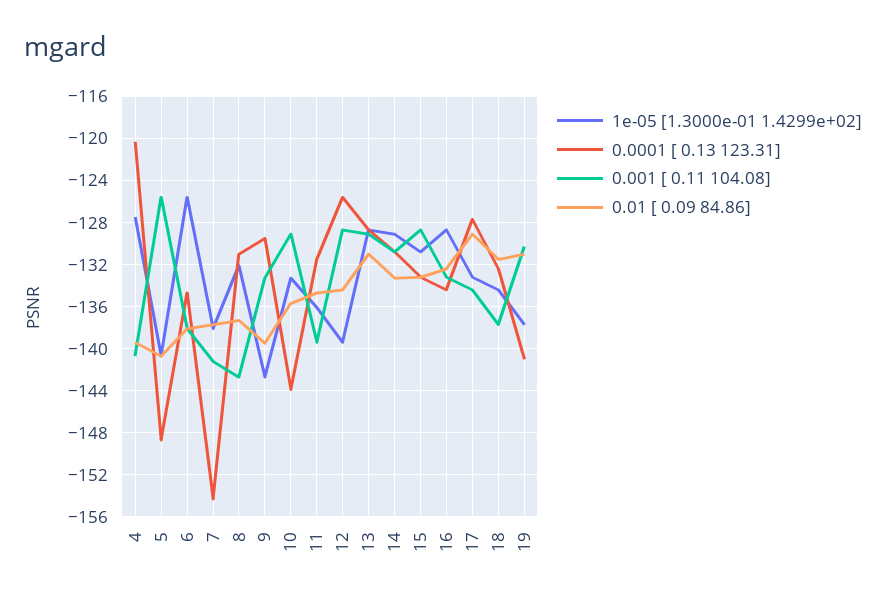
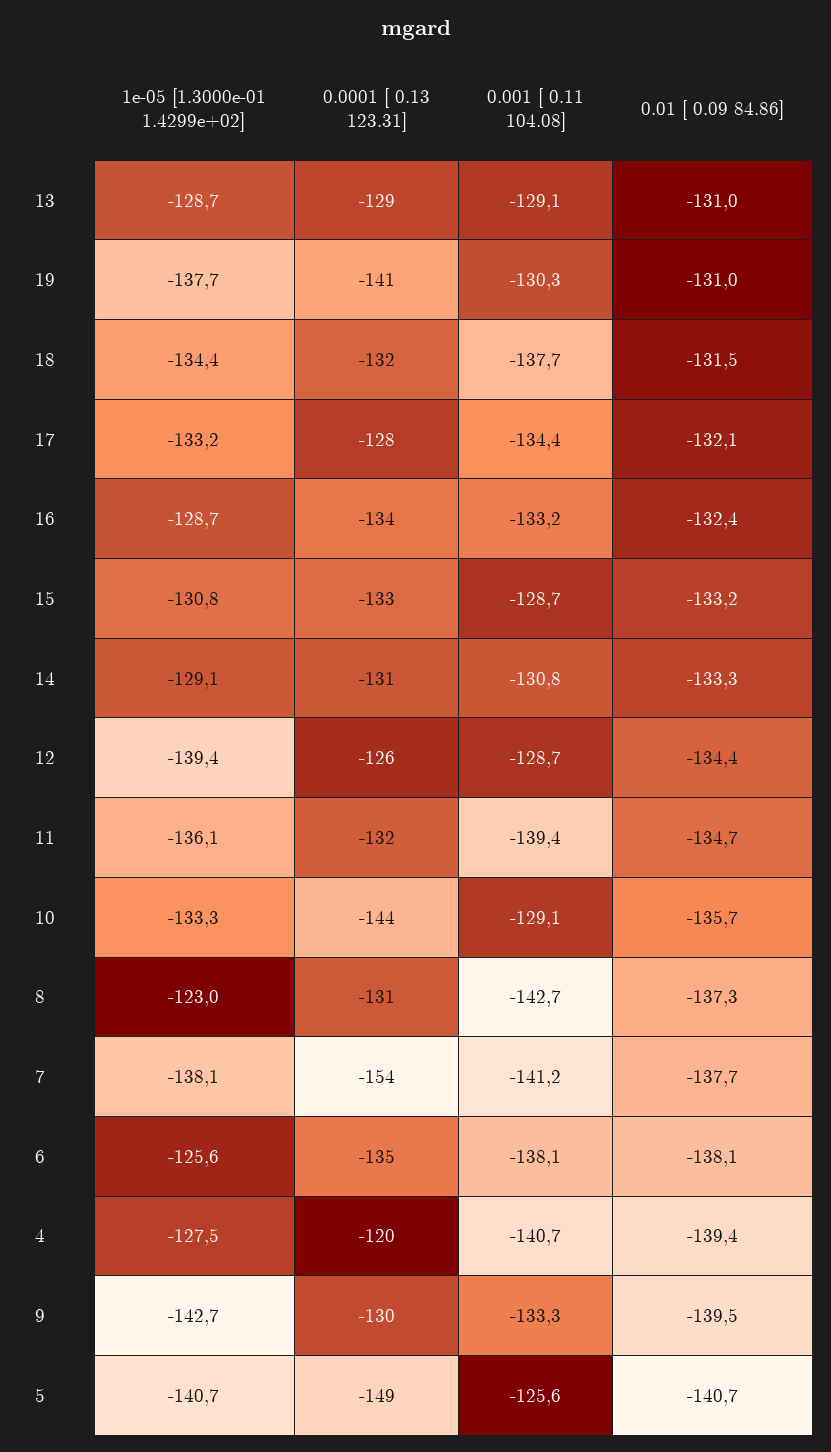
  {
    "1e-05 [1.3000e-01 1.4299e+02]": {
      "4": -127.5,
      "5": -140.7,
      "6": -125.6,
      "7": -138.1,
-     "8": -132,
+     "8": -123,
      "9": -142.7,
      "10": -133.3,
      "11": -136.1,
      "12": -139.4,
      "13": -128.7,
      "14": -129.1,
      "15": -130.8,
      "16": -128.7,
      "17": -133.2,
      "18": -134.4,
      "19": -137.7
    },
    "0.0001 [ 0.13 123.31]": {
      "4": -120,
      "5": -149,
      "6": -135,
      "7": -154,
      "8": -131,
      "9": -130,
      "10": -144,
      "11": -132,
      "12": -126,
      "13": -129,
      "14": -131,
      "15": -133,
      "16": -134,
      "17": -128,
      "18": -132,
      "19": -141
    },
    "0.001 [ 0.11 104.08]": {
      "4": -140.7,
      "5": -125.6,
      "6": -138.1,
      "7": -141.2,
      "8": -142.7,
      "9": -133.3,
      "10": -129.1,
      "11": -139.4,
      "12": -128.7,
      "13": -129.1,
      "14": -130.8,
      "15": -128.7,
      "16": -133.2,
      "17": -134.4,
      "18": -137.7,
      "19": -130.3
    },
    "0.01 [ 0.09 84.86]": {
      "4": -139.4,
      "5": -140.7,
      "6": -138.1,
      "7": -137.7,
      "8": -137.3,
      "9": -139.5,
      "10": -135.7,
      "11": -134.7,
      "12": -134.4,
      "13": -131,
      "14": -133.3,
      "15": -133.2,
      "16": -132.4,
-     "17": -129,
+     "17": -132.1,
      "18": -131.5,
      "19": -131
    }
  }

